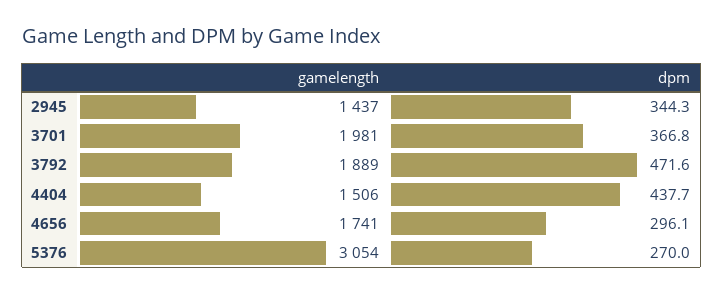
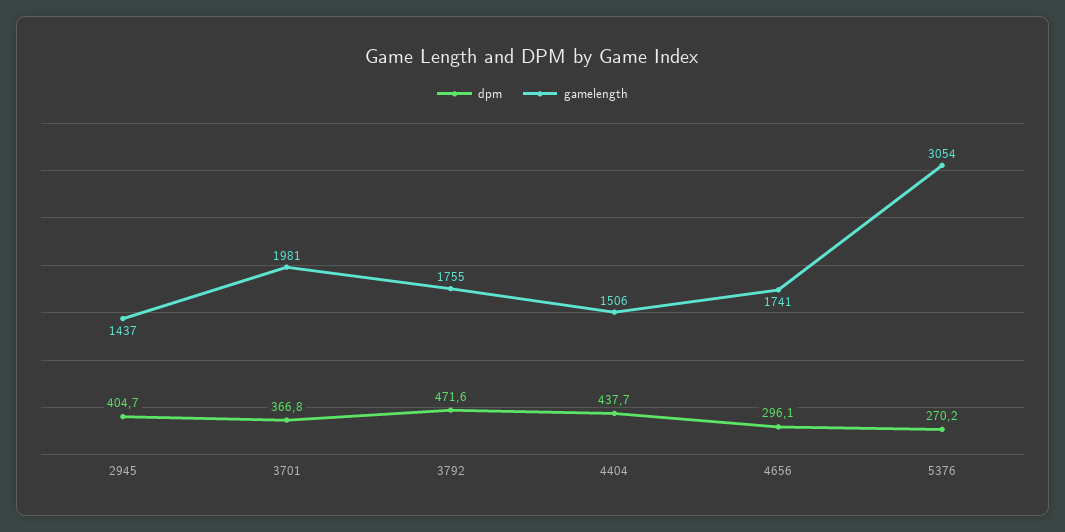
  {
    "gamelength": {
      "2945": 1437,
      "3701": 1981,
-     "3792": 1889,
+     "3792": 1755,
      "4404": 1506,
      "4656": 1741,
      "5376": 3054
    },
    "dpm": {
-     "2945": 344.3,
+     "2945": 404.7,
      "3701": 366.8,
      "3792": 471.6,
      "4404": 437.7,
      "4656": 296.1,
-     "5376": 270
+     "5376": 270.2
    }
  }

